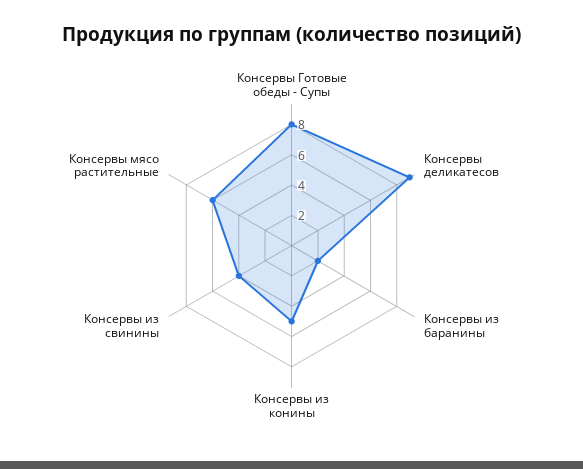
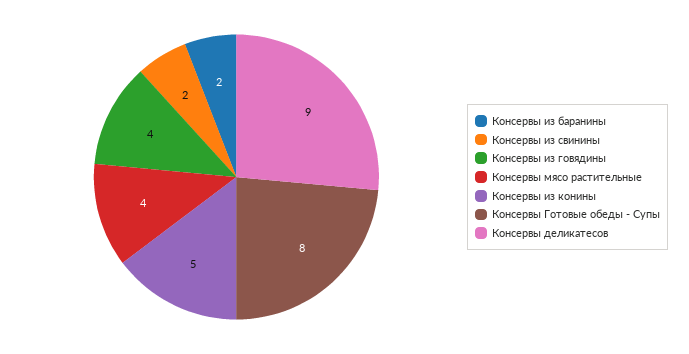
  {
    "Консервы Готовые обеды - Супы": 8,
    "Консервы деликатесов": 9,
    "Консервы из баранины": 2,
    "Консервы из конины": 5,
-   "Консервы из свинины": 4,
+   "Консервы из свинины": 2,
-   "Консервы мясо растительные": 6
+   "Консервы мясо растительные": 4,
+   "Консервы из говядины": 4
  }

